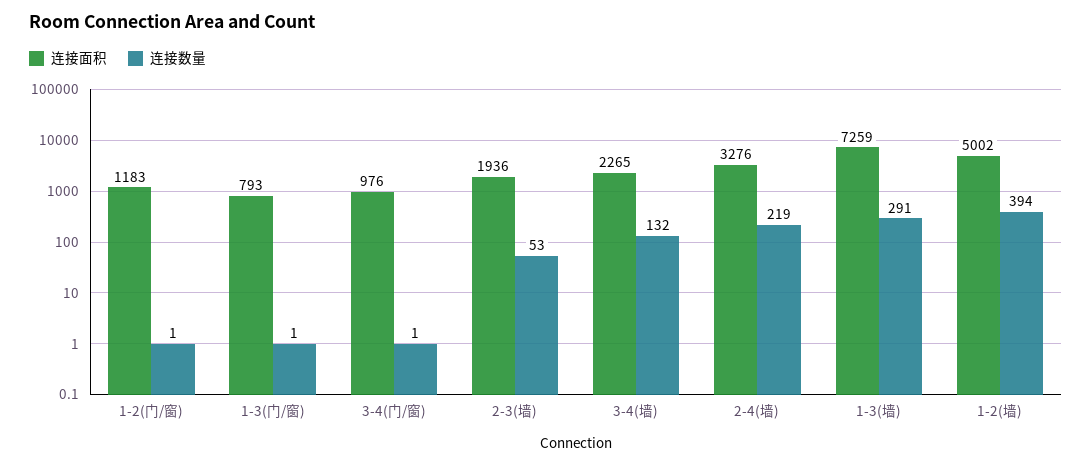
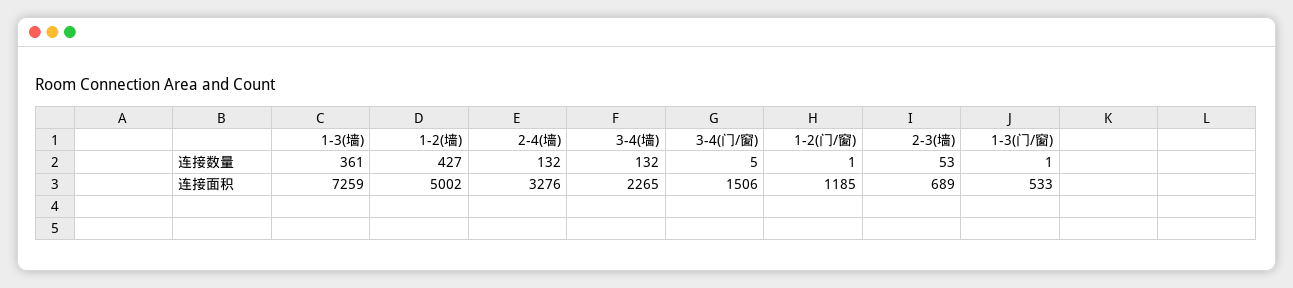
  {
    "连接面积": {
-     "1-2(门/窗)": 1183,
+     "1-2(门/窗)": 1185,
-     "1-3(门/窗)": 793,
+     "1-3(门/窗)": 533,
-     "3-4(门/窗)": 976,
+     "3-4(门/窗)": 1506,
-     "2-3(墙)": 1936,
+     "2-3(墙)": 689,
      "3-4(墙)": 2265,
      "2-4(墙)": 3276,
      "1-3(墙)": 7259,
      "1-2(墙)": 5002
    },
    "连接数量": {
      "1-2(门/窗)": 1,
      "1-3(门/窗)": 1,
-     "3-4(门/窗)": 1,
+     "3-4(门/窗)": 5,
      "2-3(墙)": 53,
      "3-4(墙)": 132,
-     "2-4(墙)": 219,
+     "2-4(墙)": 132,
-     "1-3(墙)": 291,
+     "1-3(墙)": 361,
-     "1-2(墙)": 394
+     "1-2(墙)": 427
    }
  }

